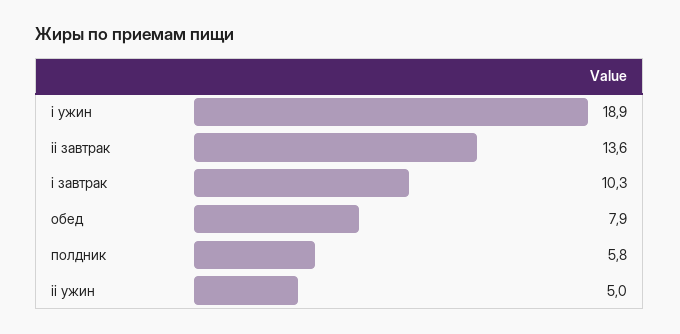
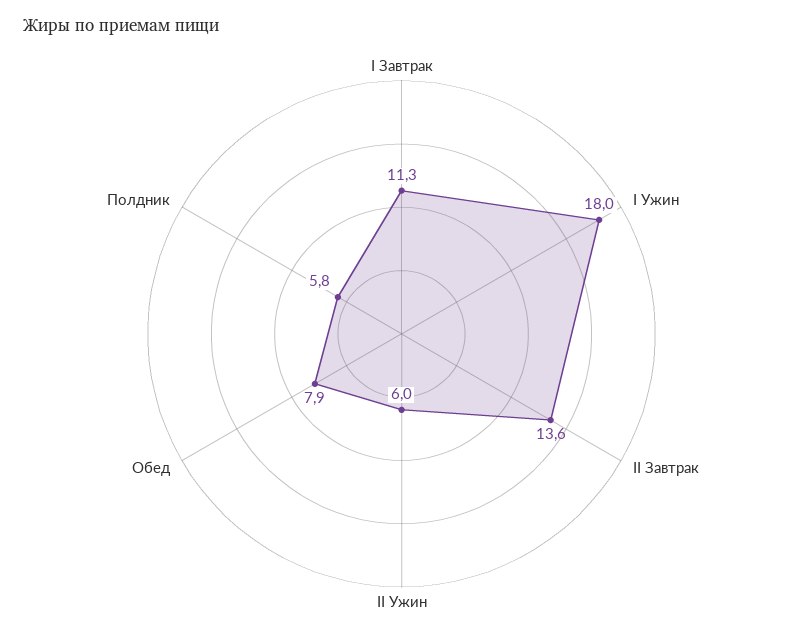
  {
-   "i ужин": 18.9,
+   "i ужин": 18,
    "ii завтрак": 13.6,
-   "i завтрак": 10.3,
+   "i завтрак": 11.3,
    "обед": 7.9,
    "полдник": 5.8,
-   "ii ужин": 5
+   "ii ужин": 6
  }

